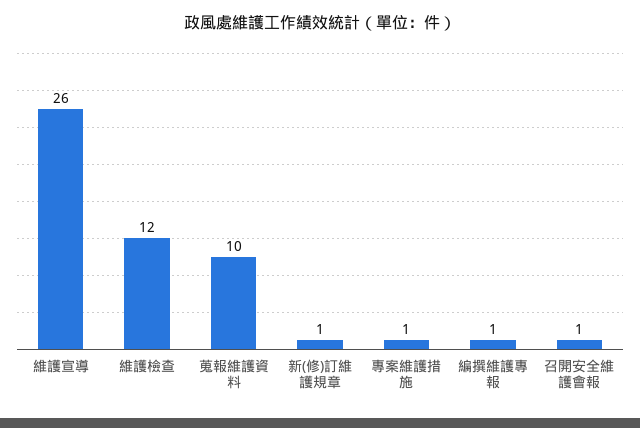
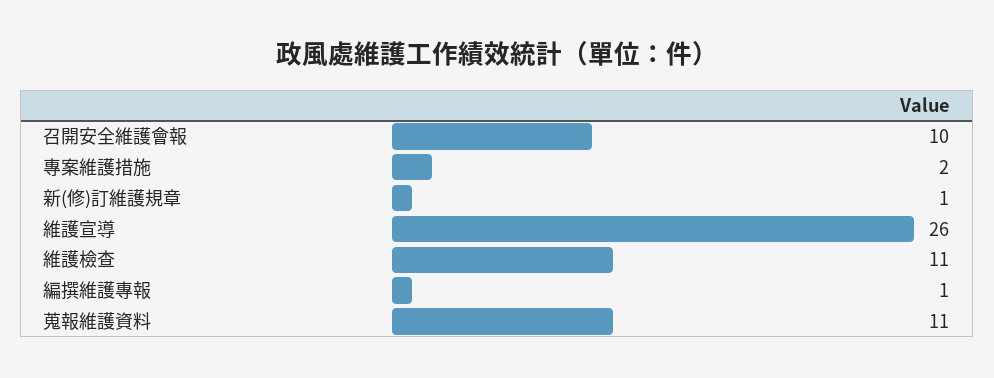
  {
    "維護宣導": 26,
-   "維護檢查": 12,
+   "維護檢查": 11,
-   "蒐報維護資料": 10,
+   "蒐報維護資料": 11,
    "新(修)訂維護規章": 1,
-   "專案維護措施": 1,
+   "專案維護措施": 2,
    "編撰維護專報": 1,
-   "召開安全維護會報": 1
+   "召開安全維護會報": 10
  }

